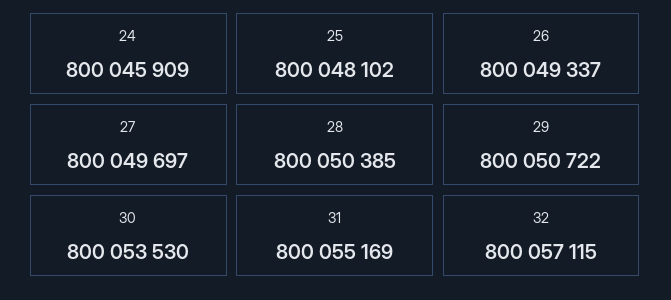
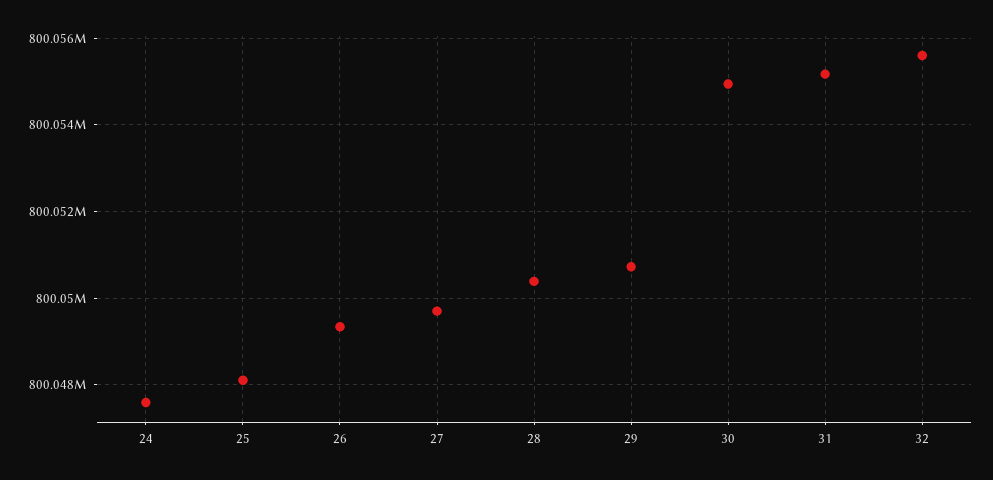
  {
-   "24": 800045909,
+   "24": 800047600,
    "25": 800048102,
    "26": 800049337,
    "27": 800049697,
    "28": 800050385,
    "29": 800050722,
-   "30": 800053530,
+   "30": 800055000,
    "31": 800055169,
-   "32": 800057115
+   "32": 800055600
  }

